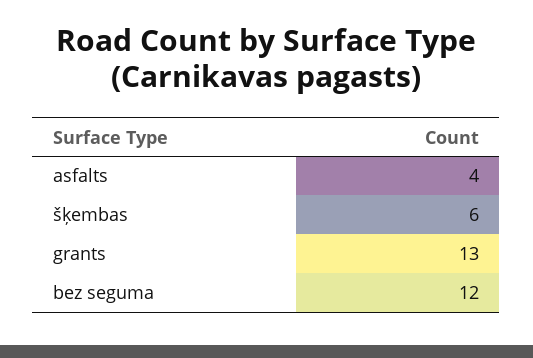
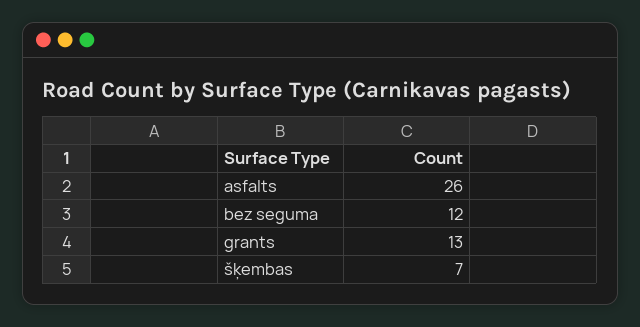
  {
-   "asfalts": 4,
+   "asfalts": 26,
-   "šķembas": 6,
+   "šķembas": 7,
    "grants": 13,
    "bez seguma": 12
  }

